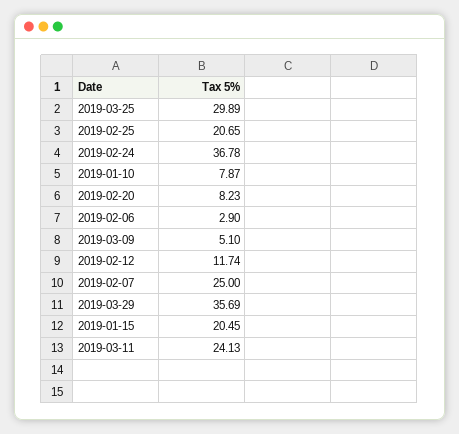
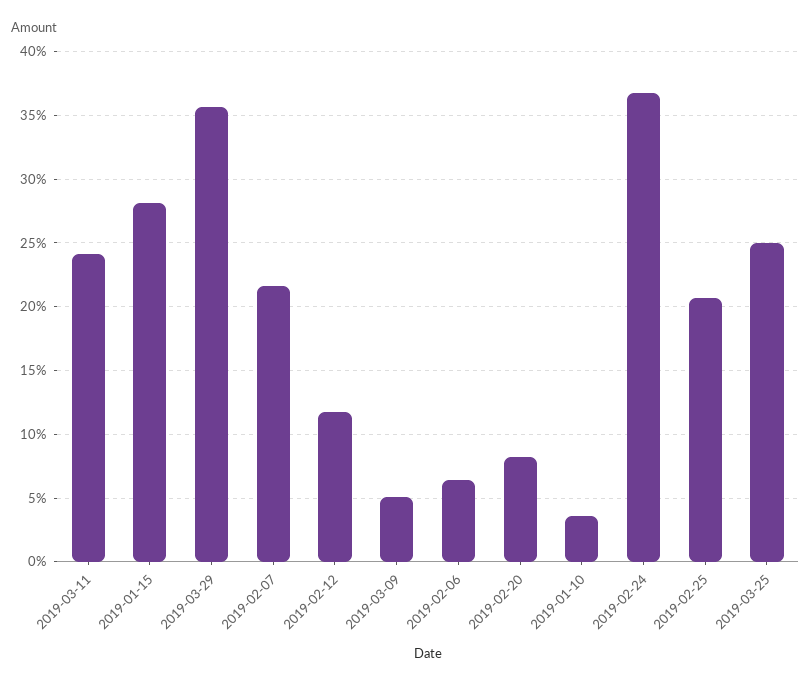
  {
-   "2019-03-25": 29.89,
+   "2019-03-25": 25,
    "2019-02-25": 20.65,
    "2019-02-24": 36.78,
-   "2019-01-10": 7.87,
+   "2019-01-10": 3.5,
    "2019-02-20": 8.23,
-   "2019-02-06": 2.9,
+   "2019-02-06": 6.5,
    "2019-03-09": 5.1,
    "2019-02-12": 11.74,
-   "2019-02-07": 25,
+   "2019-02-07": 21.5,
    "2019-03-29": 35.69,
-   "2019-01-15": 20.45,
+   "2019-01-15": 28,
    "2019-03-11": 24.13
  }

